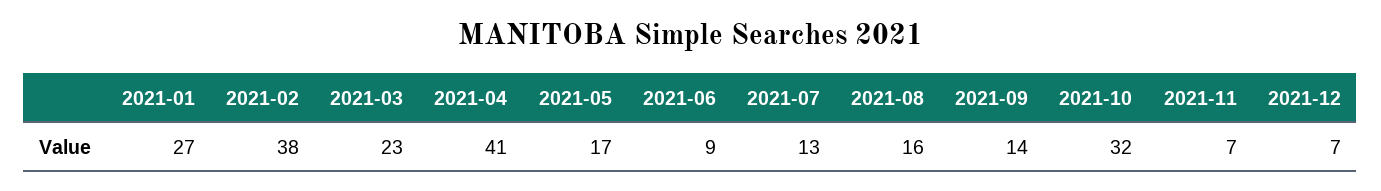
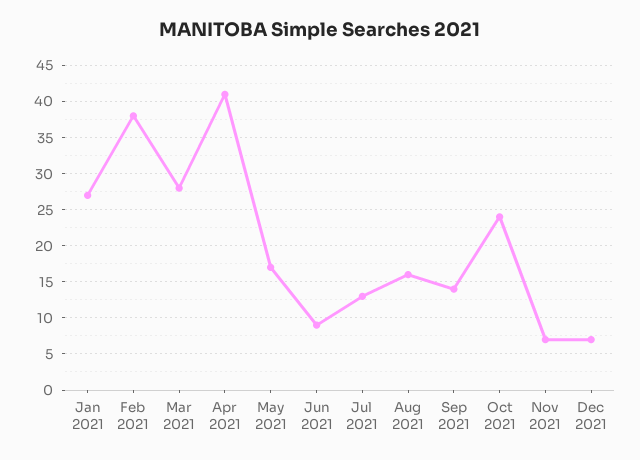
  {
    "2021-01": 27,
    "2021-02": 38,
-   "2021-03": 23,
+   "2021-03": 28,
    "2021-04": 41,
    "2021-05": 17,
    "2021-06": 9,
    "2021-07": 13,
    "2021-08": 16,
    "2021-09": 14,
-   "2021-10": 32,
+   "2021-10": 24,
    "2021-11": 7,
    "2021-12": 7
  }

